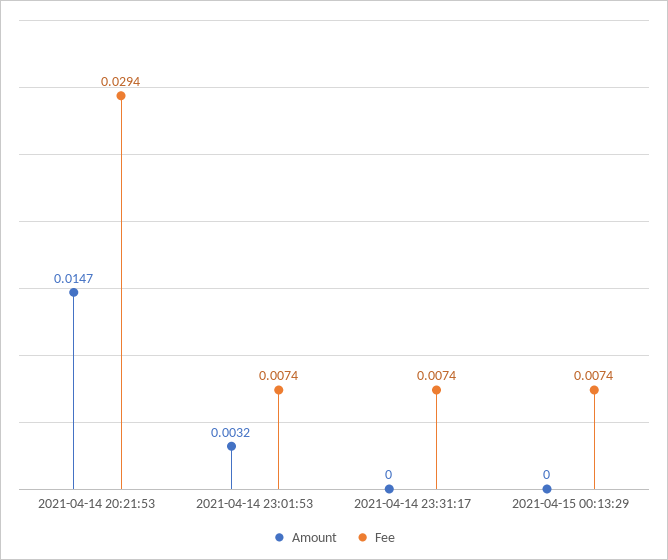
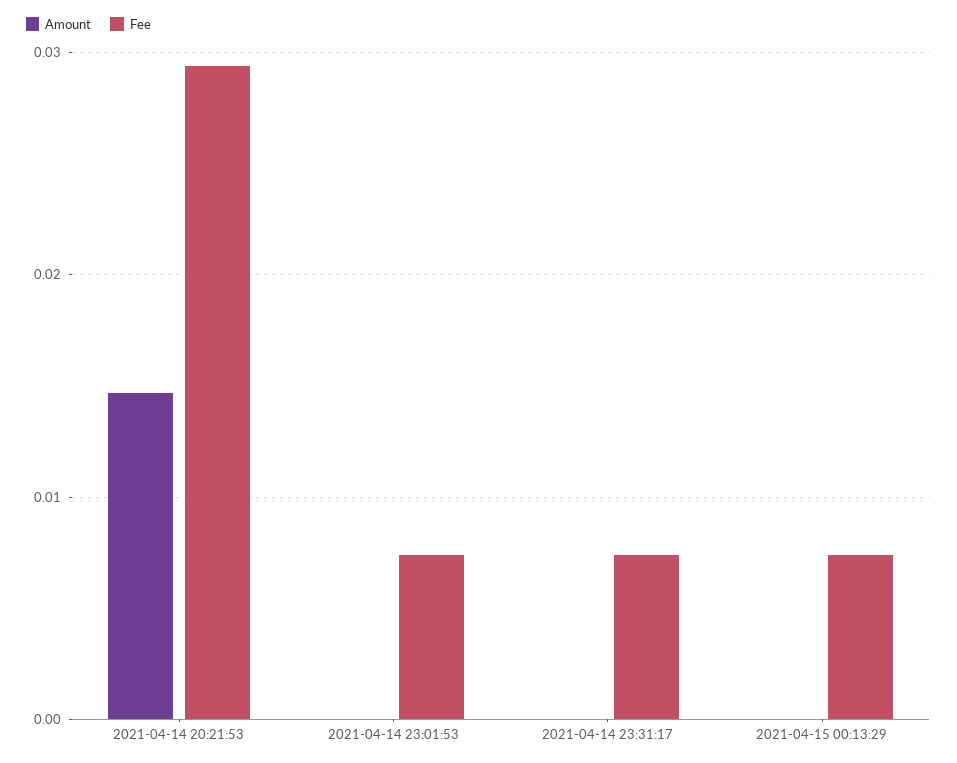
  {
    "Amount": {
      "2021-04-14 20:21:53": 0.0147,
-     "2021-04-14 23:01:53": 0.0032,
+     "2021-04-14 23:01:53": 0,
      "2021-04-14 23:31:17": 0,
      "2021-04-15 00:13:29": 0
    },
    "Fee": {
      "2021-04-14 20:21:53": 0.0294,
      "2021-04-14 23:01:53": 0.0074,
      "2021-04-14 23:31:17": 0.0074,
      "2021-04-15 00:13:29": 0.0074
    }
  }

